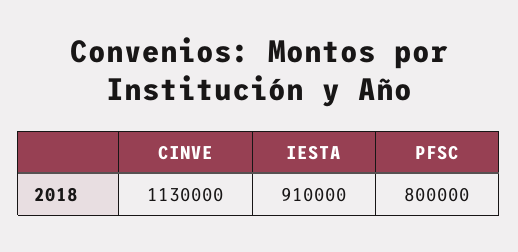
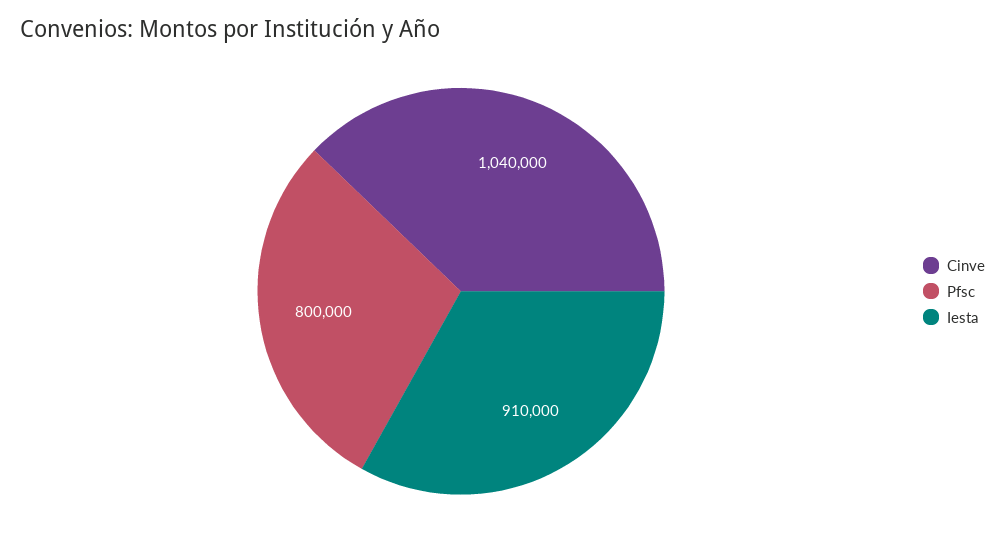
  {
-   "CINVE": 1130000,
+   "CINVE": 1040000,
    "IESTA": 910000,
    "PFSC": 800000
  }

